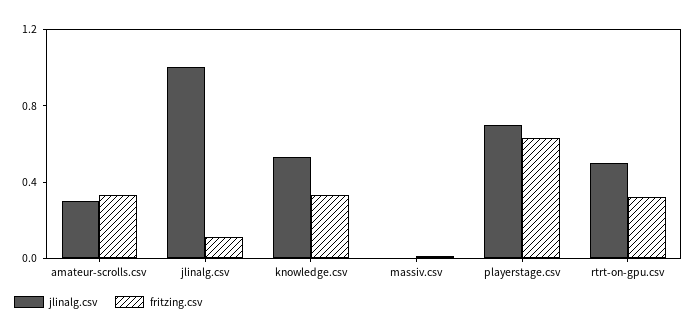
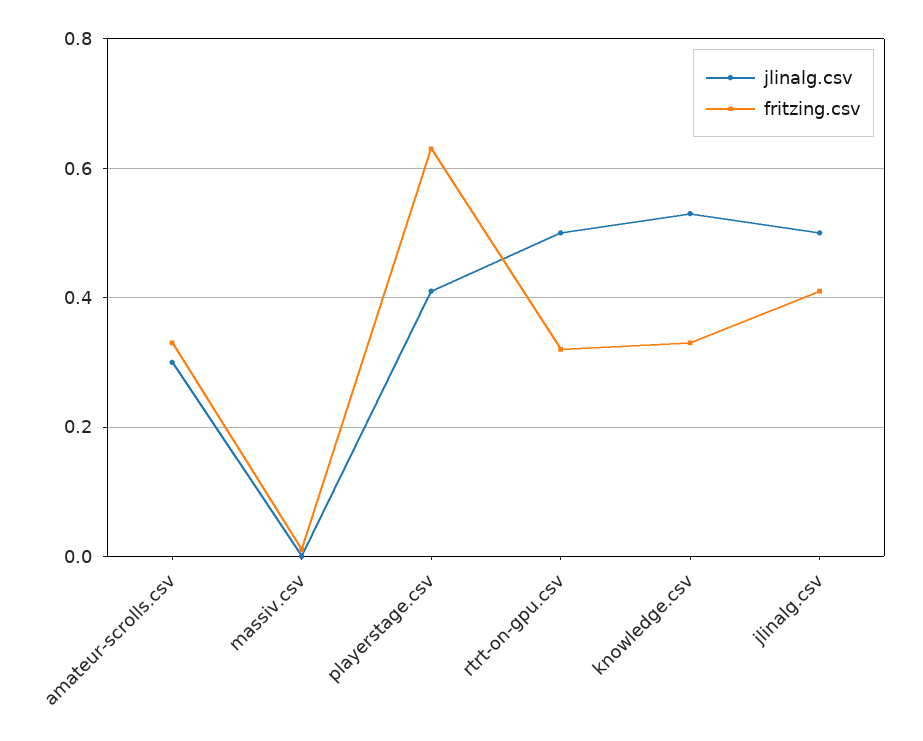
  {
    "jlinalg.csv": {
      "amateur-scrolls.csv": 0.3,
-     "jlinalg.csv": 1,
+     "jlinalg.csv": 0.5,
      "knowledge.csv": 0.55,
      "massiv.csv": 0,
-     "playerstage.csv": 0.7,
+     "playerstage.csv": 0.4,
      "rtrt-on-gpu.csv": 0.5
    },
    "fritzing.csv": {
      "amateur-scrolls.csv": 0.35,
-     "jlinalg.csv": 0.1,
+     "jlinalg.csv": 0.4,
      "knowledge.csv": 0.35,
      "massiv.csv": 0,
      "playerstage.csv": 0.65,
      "rtrt-on-gpu.csv": 0.3
    }
  }

